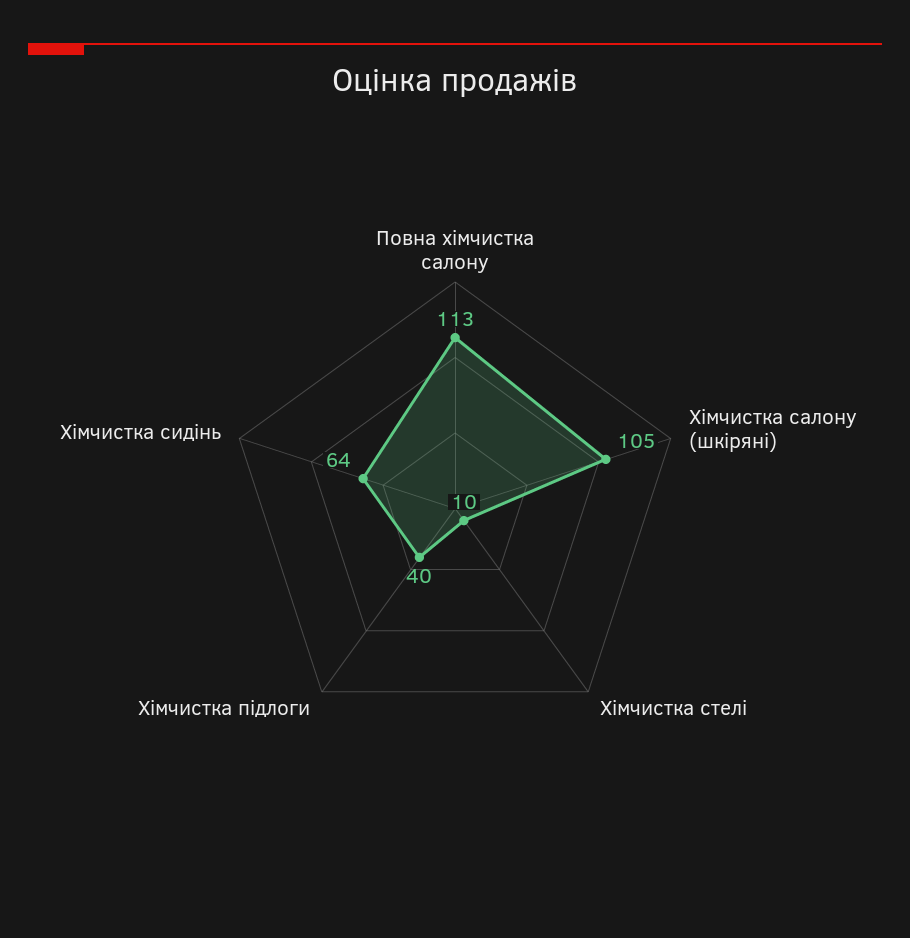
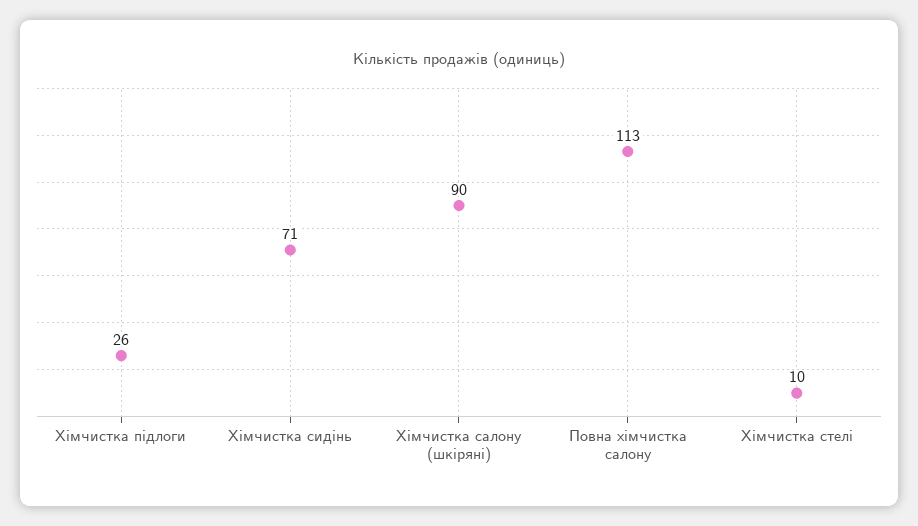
  {
    "Повна хімчистка салону": 113,
-   "Хімчистка салону (шкіряні)": 105,
+   "Хімчистка салону (шкіряні)": 90,
    "Хімчистка стелі": 10,
-   "Хімчистка підлоги": 40,
+   "Хімчистка підлоги": 26,
-   "Хімчистка сидінь": 64
+   "Хімчистка сидінь": 71
  }

